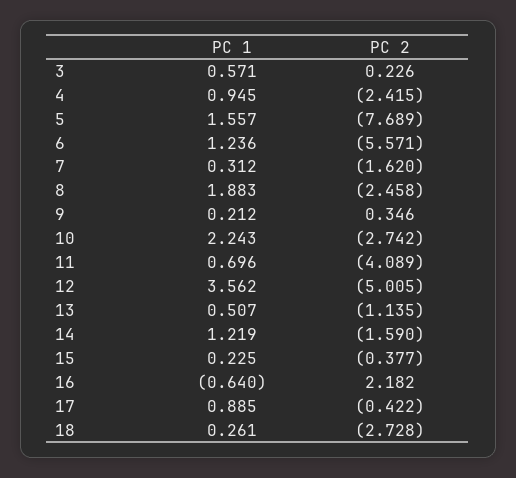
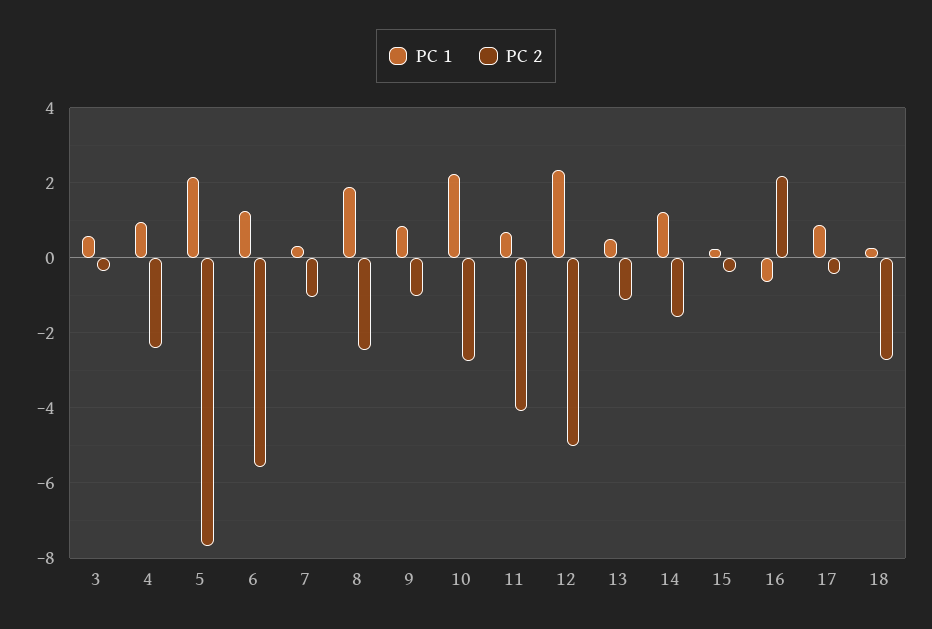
  {
    "PC 1": {
      "3": 0.571,
      "4": 0.945,
-     "5": 1.557,
+     "5": 2.2,
      "6": 1.236,
      "7": 0.312,
      "8": 1.883,
-     "9": 0.212,
+     "9": 0.8,
      "10": 2.243,
      "11": 0.696,
-     "12": 3.562,
+     "12": 2.4,
      "13": 0.507,
      "14": 1.219,
      "15": 0.225,
      "16": -0.64,
      "17": 0.885,
      "18": 0.261
    },
    "PC 2": {
-     "3": 0.226,
+     "3": -0.4,
      "4": -2.415,
      "5": -7.689,
      "6": -5.571,
-     "7": -1.62,
+     "7": -1,
      "8": -2.458,
-     "9": 0.346,
+     "9": -1,
      "10": -2.742,
      "11": -4.089,
      "12": -5.005,
      "13": -1.135,
      "14": -1.59,
      "15": -0.377,
      "16": 2.182,
      "17": -0.422,
      "18": -2.728
    }
  }

